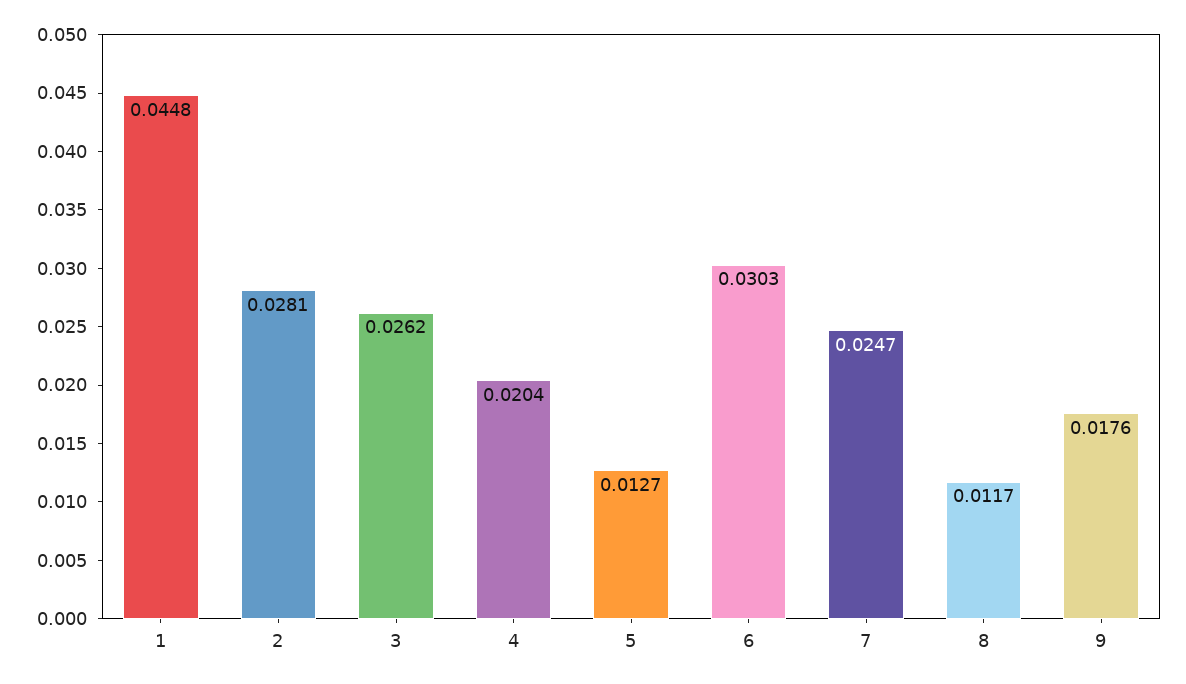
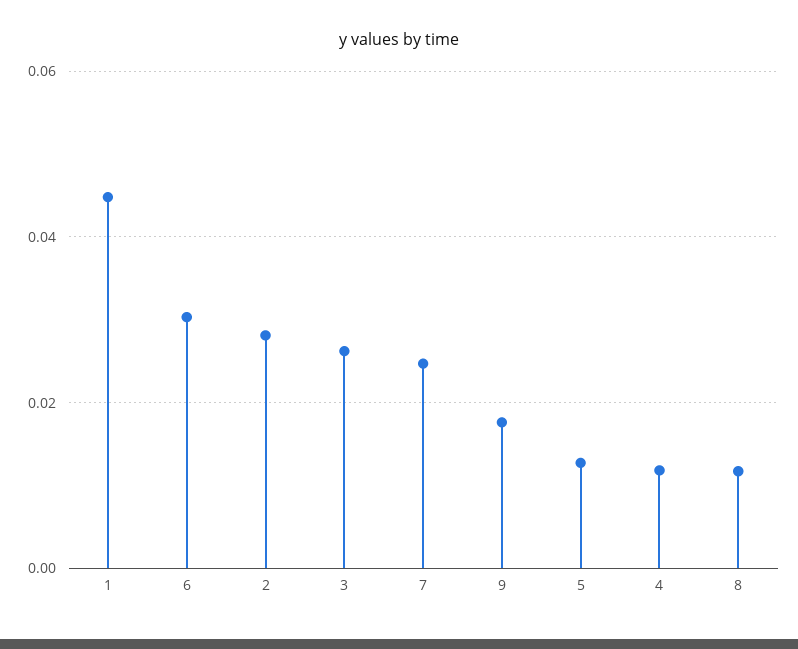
  {
    "1": 0.0448,
    "2": 0.0281,
    "3": 0.0262,
-   "4": 0.0204,
+   "4": 0.012,
    "5": 0.0127,
    "6": 0.0303,
    "7": 0.0247,
    "8": 0.0117,
    "9": 0.0176
  }

